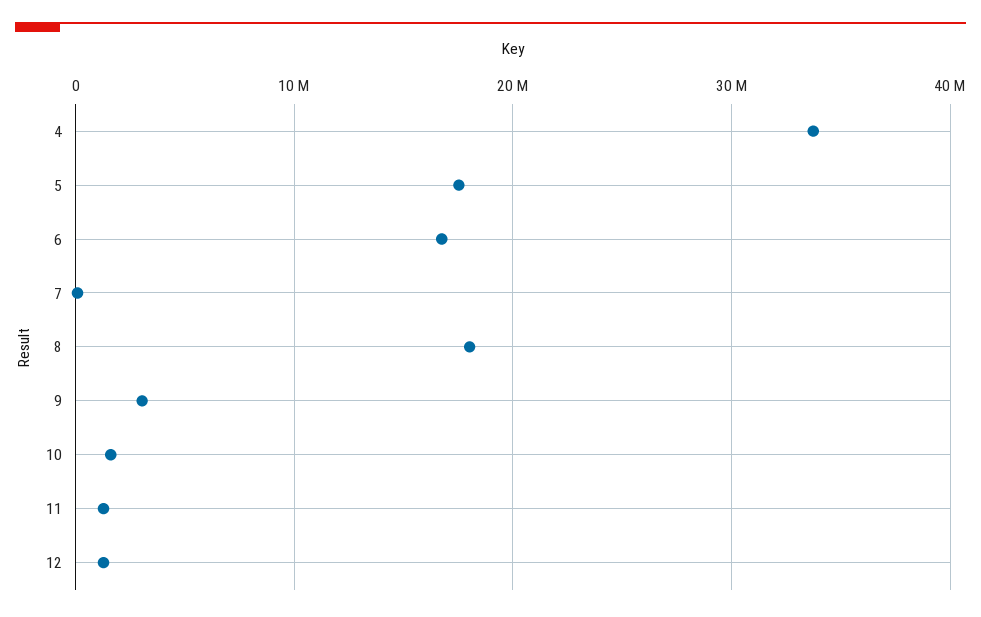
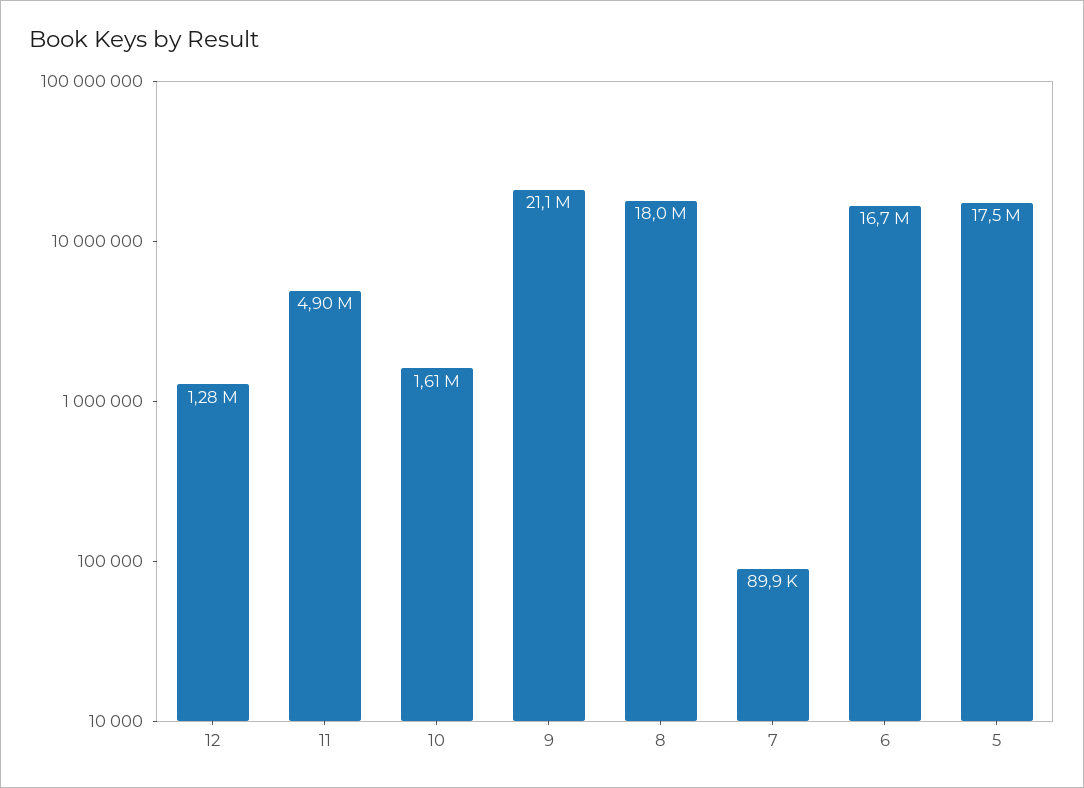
  {
-   "4": 34000000,
    "5": 17500000,
    "6": 16700000,
    "7": 89900,
    "8": 18000000,
-   "9": 3000000,
+   "9": 21100000,
    "10": 1610000,
-   "11": 1000000,
+   "11": 4900000,
    "12": 1280000
  }

